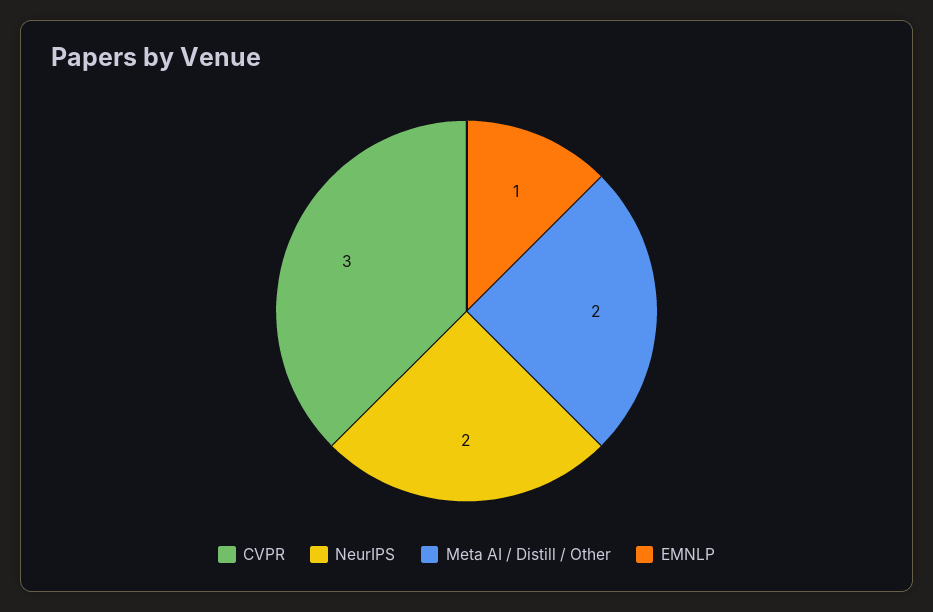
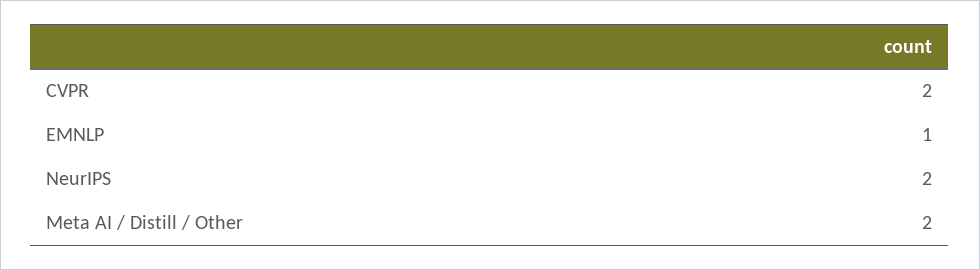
  {
-   "CVPR": 3,
+   "CVPR": 2,
    "NeurIPS": 2,
    "Meta AI / Distill / Other": 2,
    "EMNLP": 1
  }

